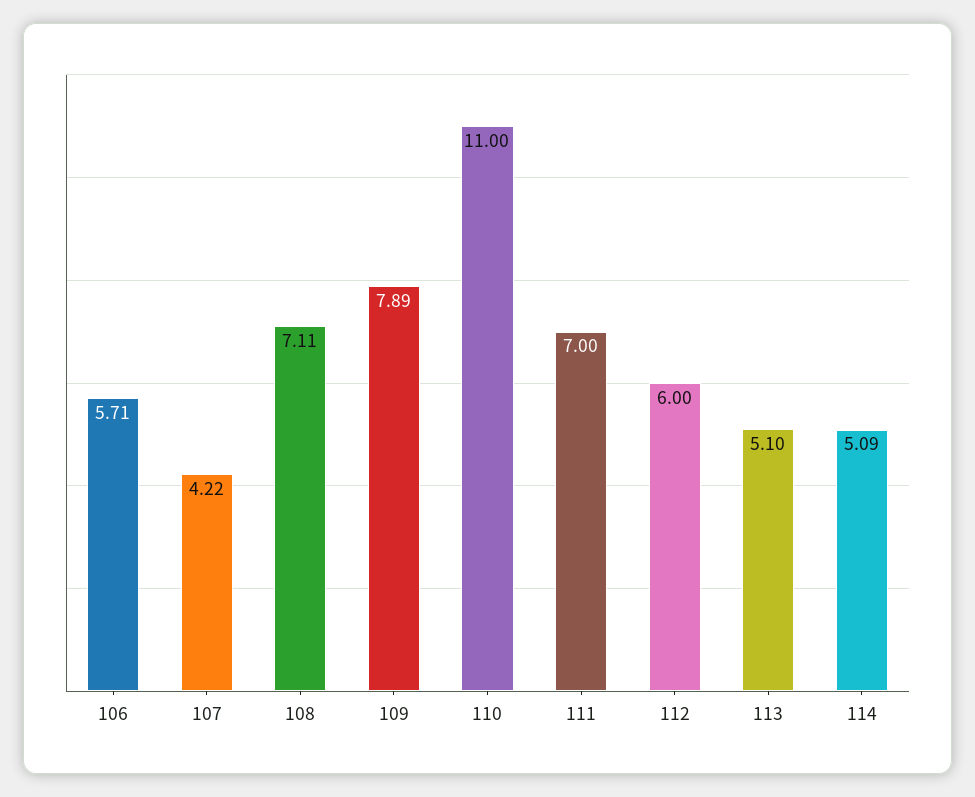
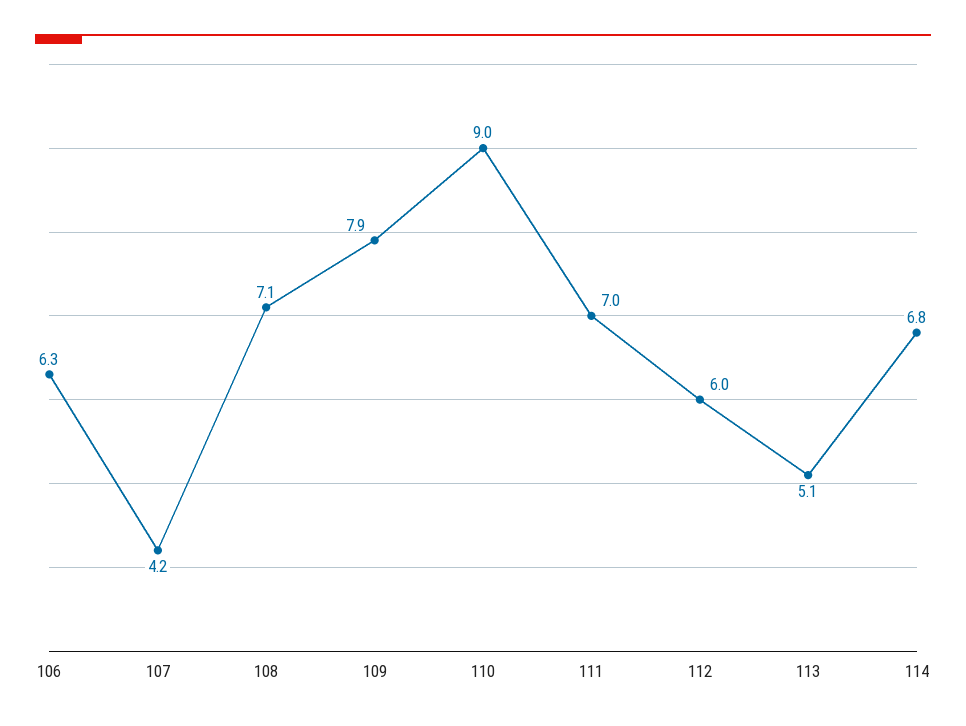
  {
-   "106": 5.71,
+   "106": 6.3,
    "107": 4.22,
    "108": 7.11,
    "109": 7.89,
-   "110": 11,
+   "110": 9,
    "111": 7,
    "112": 6,
    "113": 5.1,
-   "114": 5.09
+   "114": 6.8
  }

